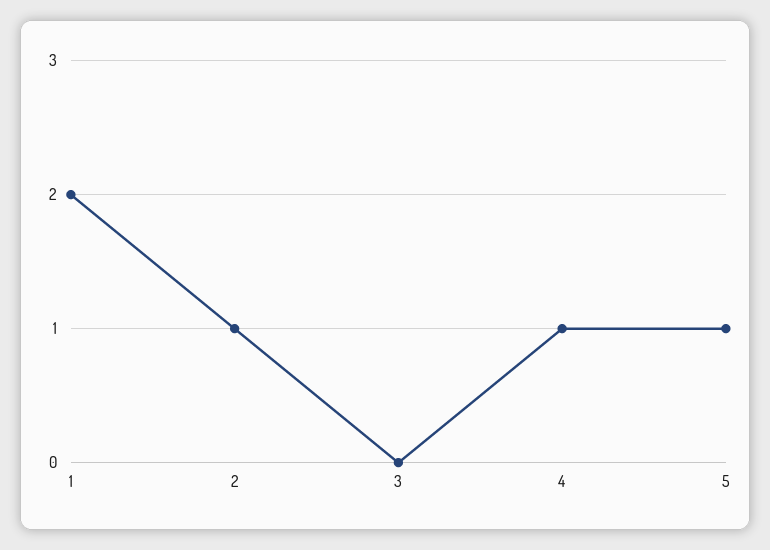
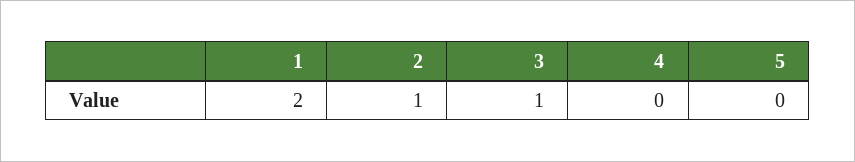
  {
    "1": 2,
    "2": 1,
-   "3": 0,
+   "3": 1,
-   "4": 1,
+   "4": 0,
-   "5": 1
+   "5": 0
  }

